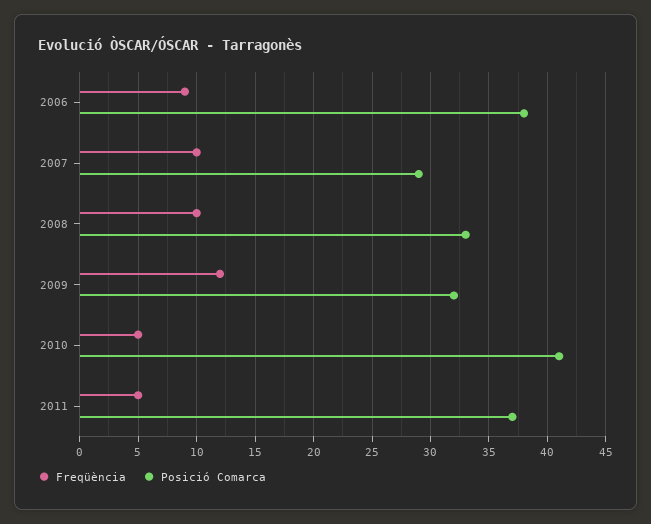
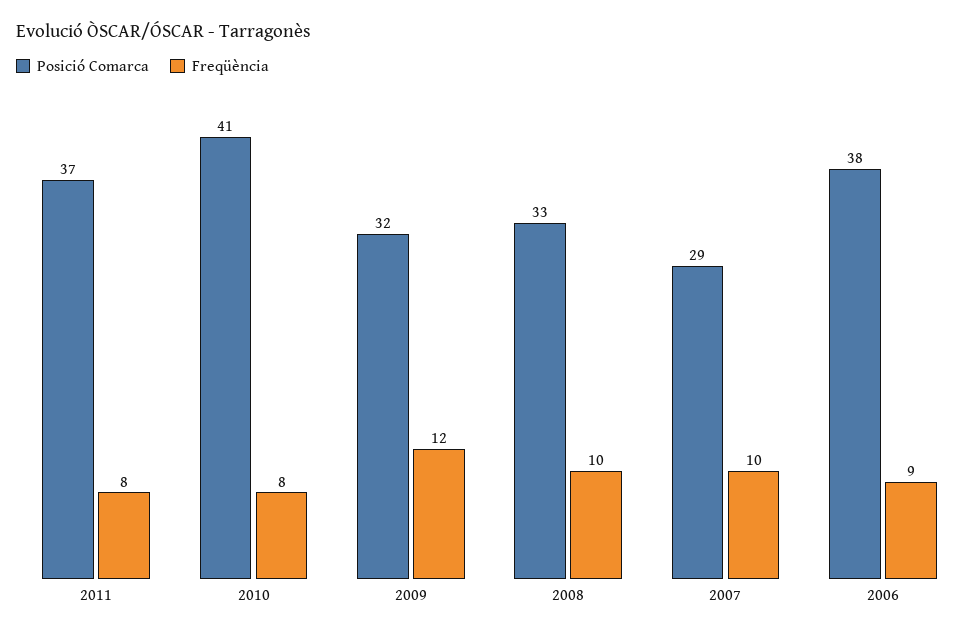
  {
    "Freqüència": {
      "2006": 9,
      "2007": 10,
      "2008": 10,
      "2009": 12,
-     "2010": 5,
+     "2010": 8,
-     "2011": 5
+     "2011": 8
    },
    "Posició Comarca": {
      "2006": 38,
      "2007": 29,
      "2008": 33,
      "2009": 32,
      "2010": 41,
      "2011": 37
    }
  }

